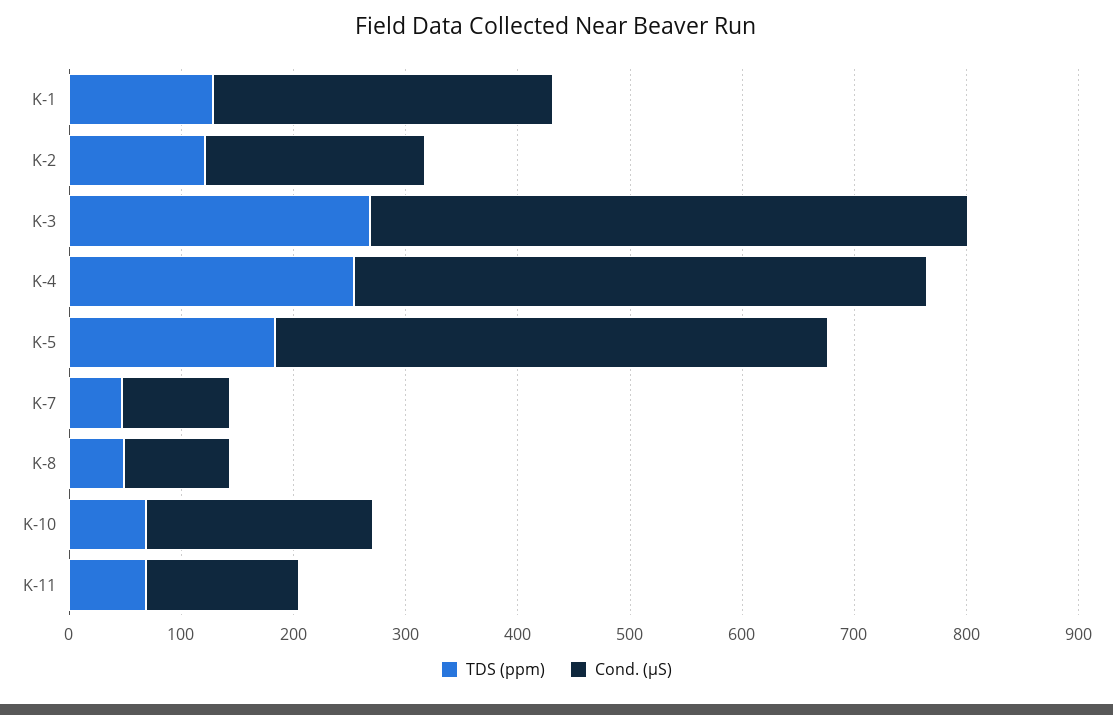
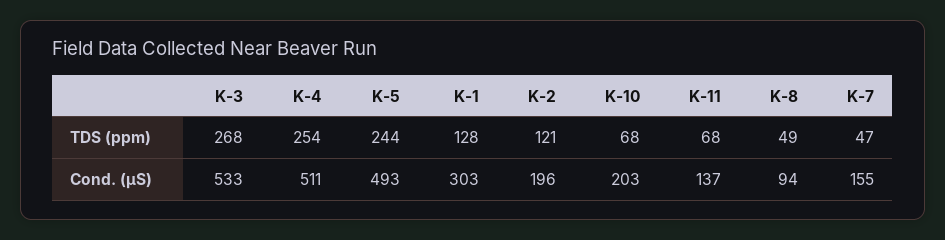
  {
    "TDS (ppm)": {
      "K-1": 128,
      "K-2": 121,
      "K-3": 268,
      "K-4": 254,
-     "K-5": 180,
+     "K-5": 244,
      "K-7": 47,
      "K-8": 49,
      "K-10": 68,
      "K-11": 68
    },
    "Cond. (µS)": {
      "K-1": 303,
      "K-2": 196,
      "K-3": 533,
      "K-4": 511,
      "K-5": 493,
-     "K-7": 100,
+     "K-7": 155,
      "K-8": 94,
      "K-10": 203,
      "K-11": 137
    }
  }

